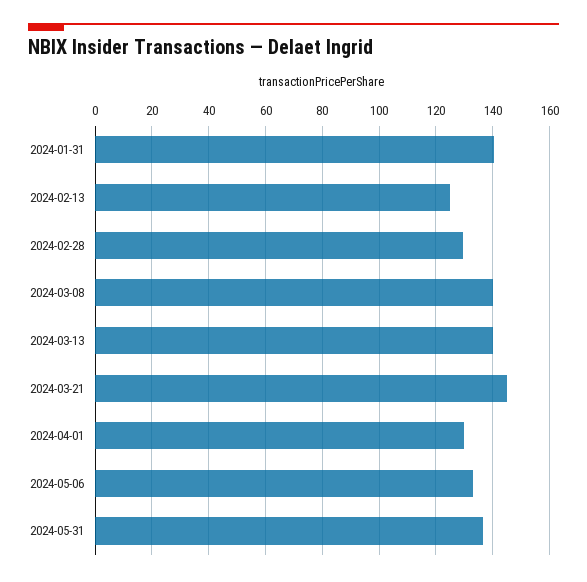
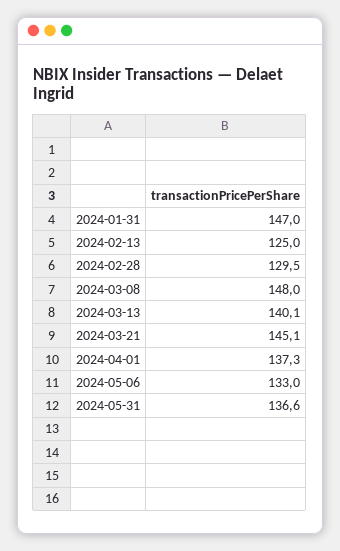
  {
-   "2024-01-31": 140,
+   "2024-01-31": 147,
    "2024-02-13": 125,
    "2024-02-28": 129.5,
-   "2024-03-08": 140,
+   "2024-03-08": 148,
    "2024-03-13": 140.1,
    "2024-03-21": 145.1,
-   "2024-04-01": 130,
+   "2024-04-01": 137.3,
    "2024-05-06": 133,
    "2024-05-31": 136.6
  }

